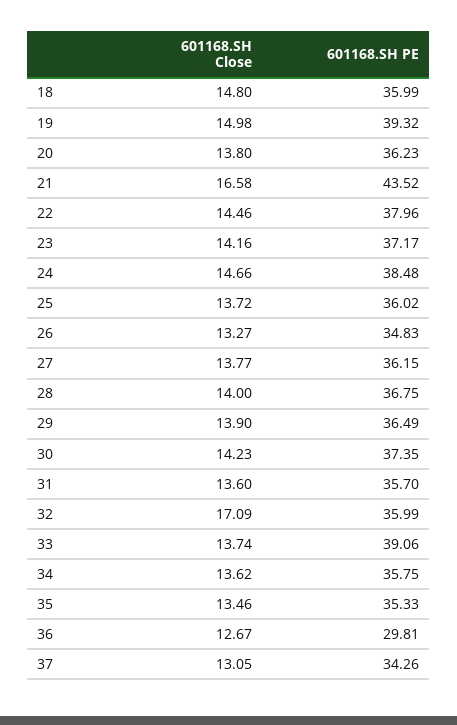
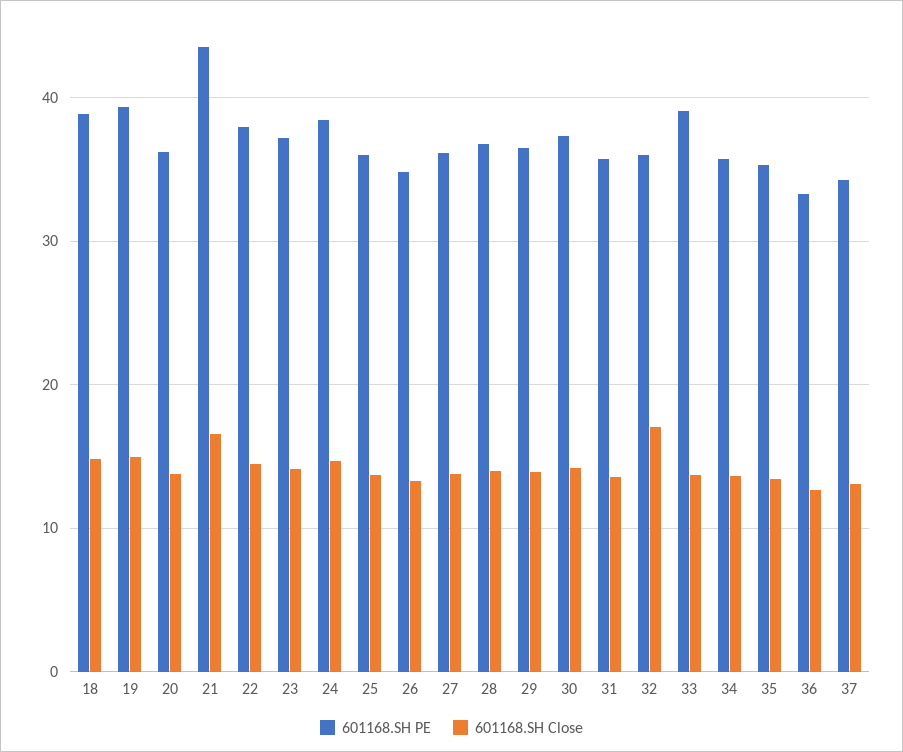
  {
    "601168.SH Close": {
      "18": 14.8,
      "19": 14.98,
      "20": 13.8,
      "21": 16.58,
      "22": 14.46,
      "23": 14.16,
      "24": 14.66,
      "25": 13.72,
      "26": 13.27,
      "27": 13.77,
      "28": 14,
      "29": 13.9,
      "30": 14.23,
      "31": 13.6,
      "32": 17.09,
      "33": 13.74,
      "34": 13.62,
      "35": 13.46,
      "36": 12.67,
      "37": 13.05
    },
    "601168.SH PE": {
-     "18": 35.99,
+     "18": 39,
      "19": 39.32,
      "20": 36.23,
      "21": 43.52,
      "22": 37.96,
      "23": 37.17,
      "24": 38.48,
      "25": 36.02,
      "26": 34.83,
      "27": 36.15,
      "28": 36.75,
      "29": 36.49,
      "30": 37.35,
      "31": 35.7,
      "32": 35.99,
      "33": 39.06,
      "34": 35.75,
      "35": 35.33,
-     "36": 29.81,
+     "36": 33,
      "37": 34.26
    }
  }

